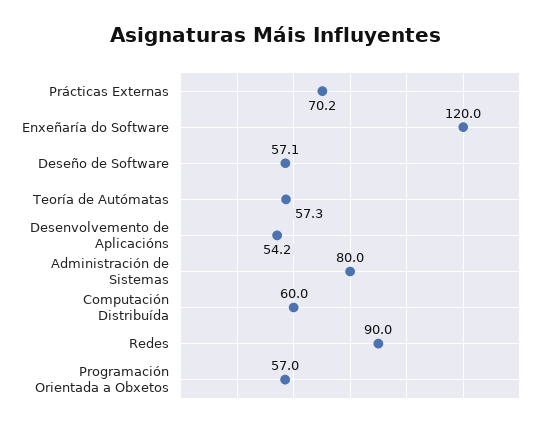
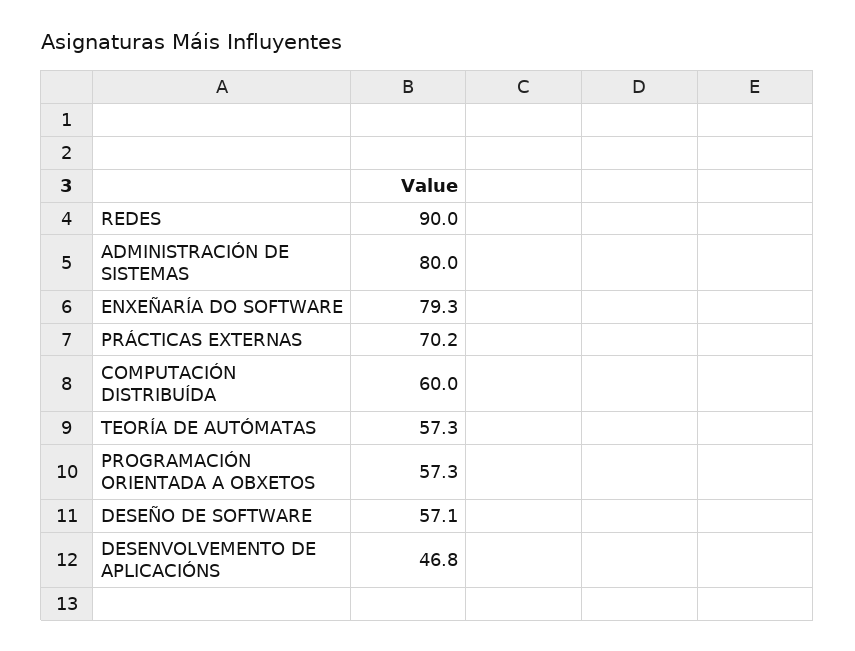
  {
    "Prácticas Externas": 70.2,
-   "Enxeñaría do Software": 120,
+   "Enxeñaría do Software": 79.3,
    "Deseño de Software": 57.1,
    "Teoría de Autómatas": 57.3,
-   "Desenvolvemento de Aplicacións": 54.2,
+   "Desenvolvemento de Aplicacións": 46.8,
    "Administración de Sistemas": 80,
    "Computación Distribuída": 60,
    "Redes": 90,
-   "Programación Orientada a Obxetos": 57
+   "Programación Orientada a Obxetos": 57.3
  }

